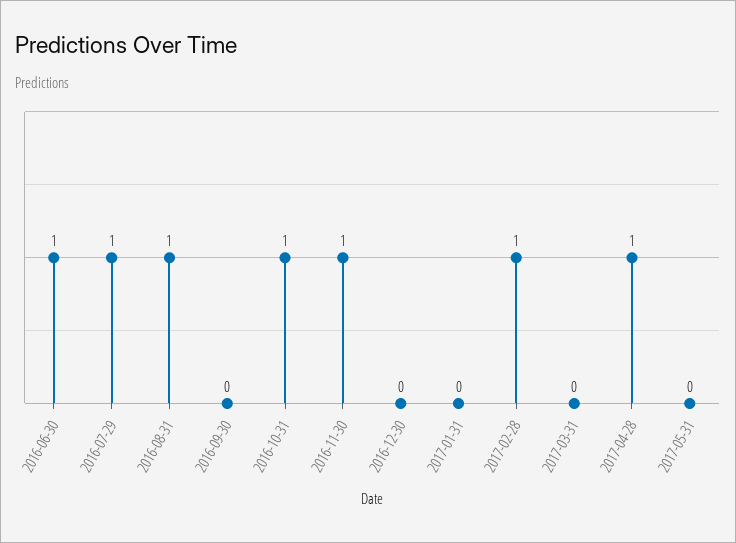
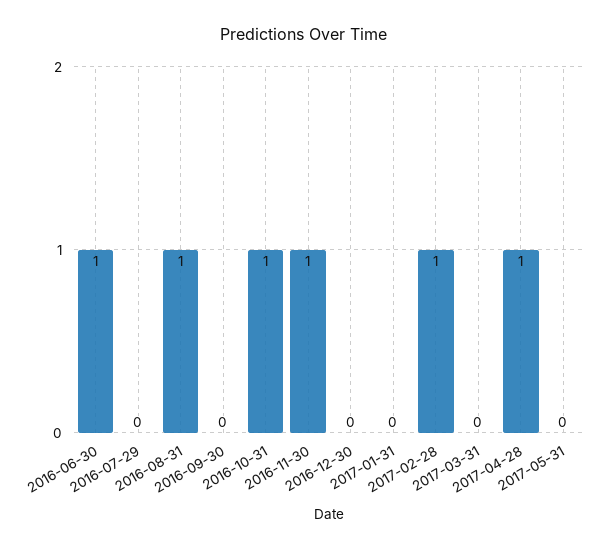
  {
    "2016-06-30": 1,
-   "2016-07-29": 1,
+   "2016-07-29": 0,
    "2016-08-31": 1,
    "2016-09-30": 0,
    "2016-10-31": 1,
    "2016-11-30": 1,
    "2016-12-30": 0,
    "2017-01-31": 0,
    "2017-02-28": 1,
    "2017-03-31": 0,
    "2017-04-28": 1,
    "2017-05-31": 0
  }

